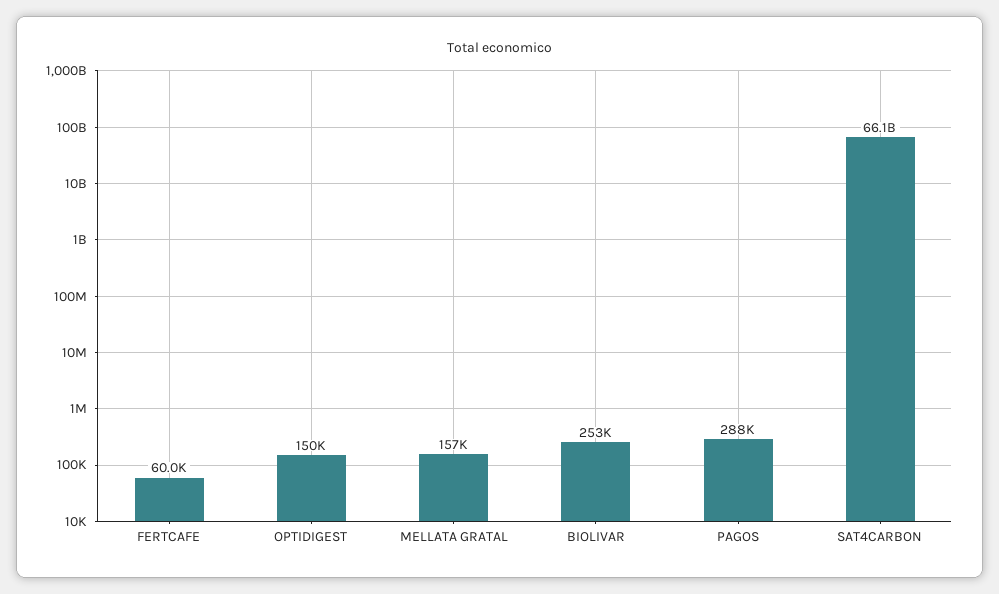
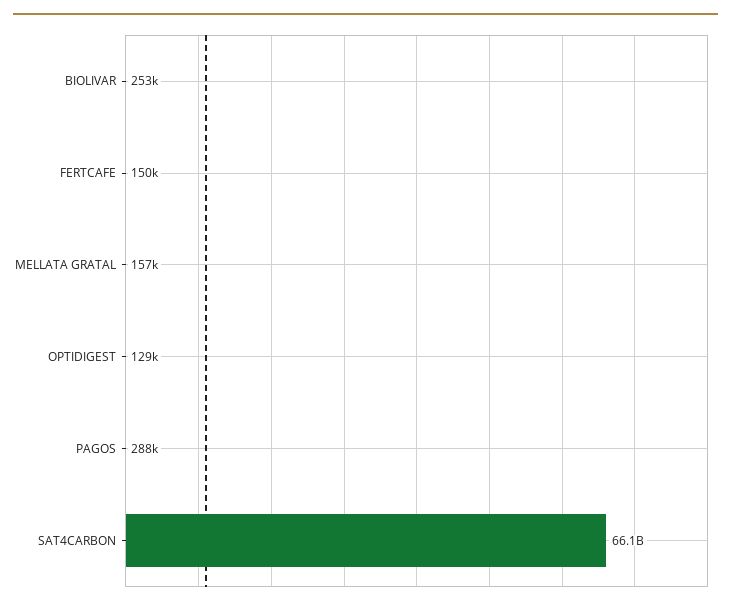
  {
-   "FERTCAFE": 60000,
+   "FERTCAFE": 150000,
-   "OPTIDIGEST": 150000,
+   "OPTIDIGEST": 129000,
    "MELLATA GRATAL": 157000,
    "BIOLIVAR": 253000,
    "PAGOS": 288000,
    "SAT4CARBON": 66100000000
  }

